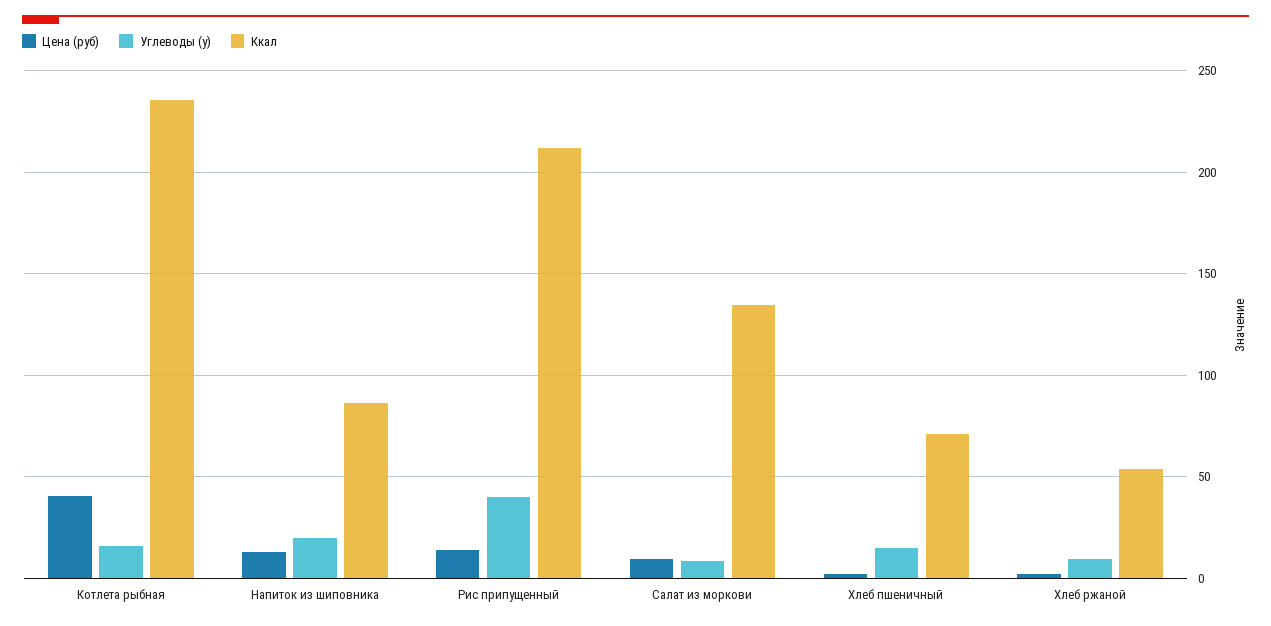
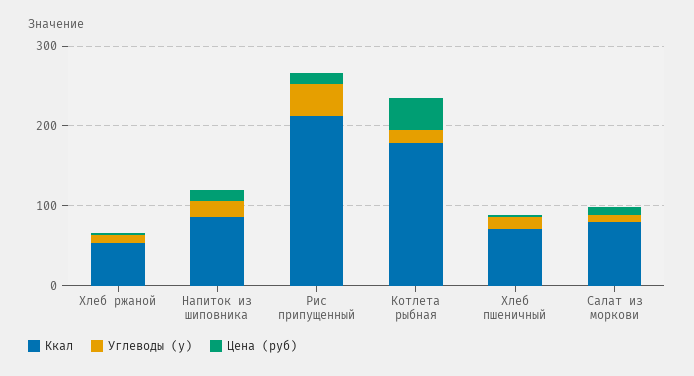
  {
    "Цена (руб)": {
      "Котлета рыбная": 40,
      "Напиток из шиповника": 15,
      "Рис припущенный": 15,
      "Салат из моркови": 10,
      "Хлеб пшеничный": 0,
      "Хлеб ржаной": 0
    },
    "Углеводы (у)": {
      "Котлета рыбная": 15,
      "Напиток из шиповника": 20,
      "Рис припущенный": 40,
      "Салат из моркови": 10,
      "Хлеб пшеничный": 15,
      "Хлеб ржаной": 10
    },
    "Ккал": {
-     "Котлета рыбная": 235,
+     "Котлета рыбная": 180,
      "Напиток из шиповника": 85,
      "Рис припущенный": 210,
-     "Салат из моркови": 135,
+     "Салат из моркови": 80,
      "Хлеб пшеничный": 70,
      "Хлеб ржаной": 55
    }
  }

